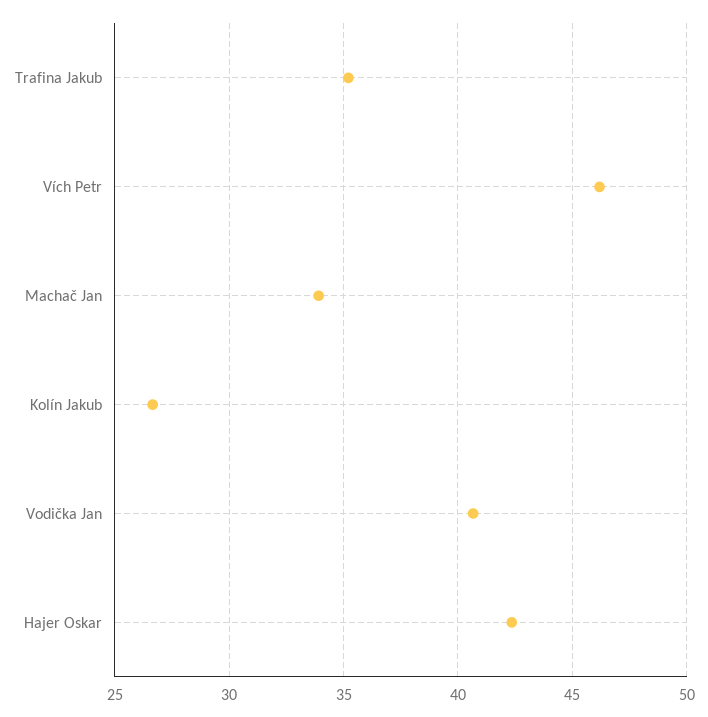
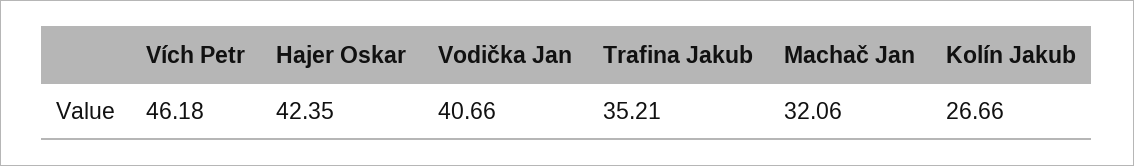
  {
    "Trafina Jakub": 35.21,
    "Vích Petr": 46.18,
-   "Machač Jan": 34,
+   "Machač Jan": 32.06,
    "Kolín Jakub": 26.66,
    "Vodička Jan": 40.66,
    "Hajer Oskar": 42.35
  }

